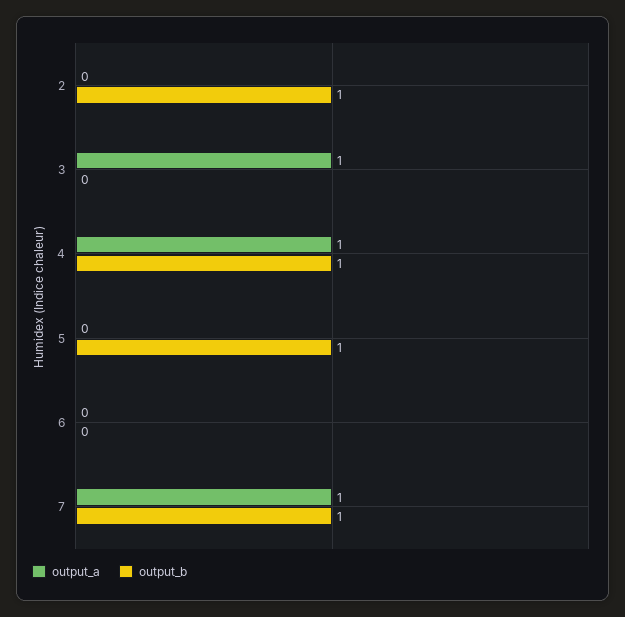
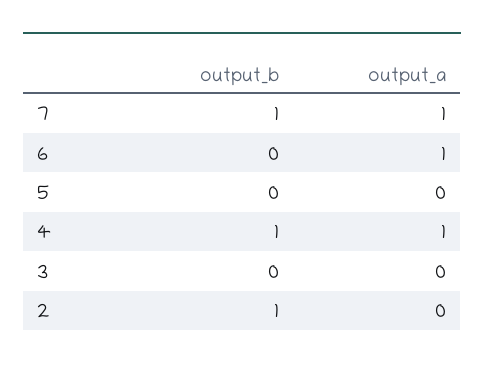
  {
    "output_a": {
      "2": 0,
-     "3": 1,
+     "3": 0,
      "4": 1,
      "5": 0,
-     "6": 0,
+     "6": 1,
      "7": 1
    },
    "output_b": {
      "2": 1,
      "3": 0,
      "4": 1,
-     "5": 1,
+     "5": 0,
      "6": 0,
      "7": 1
    }
  }

